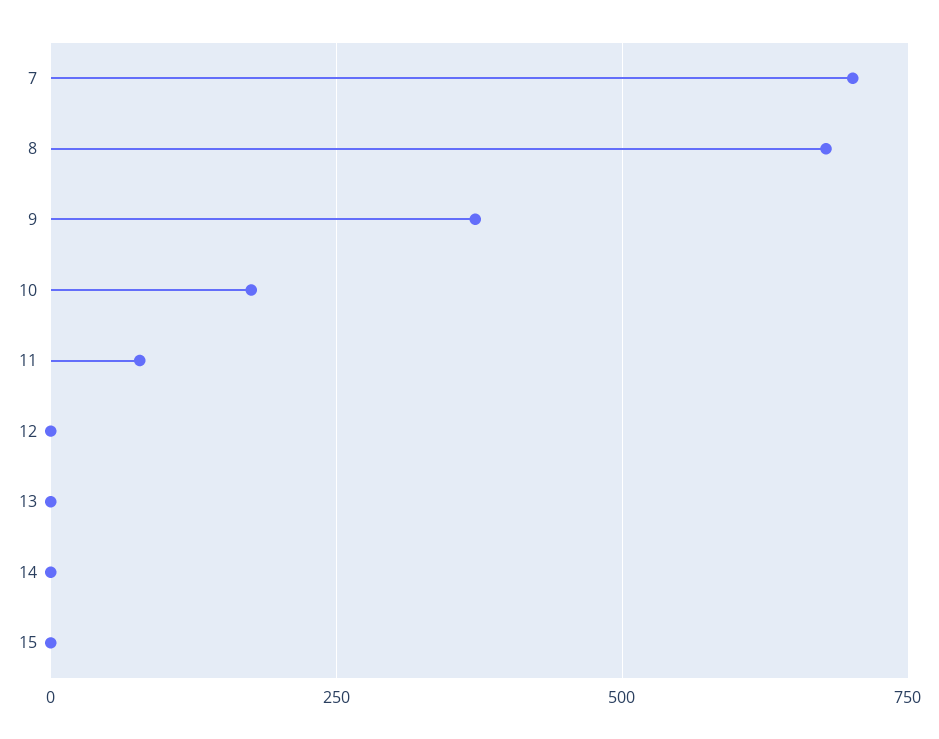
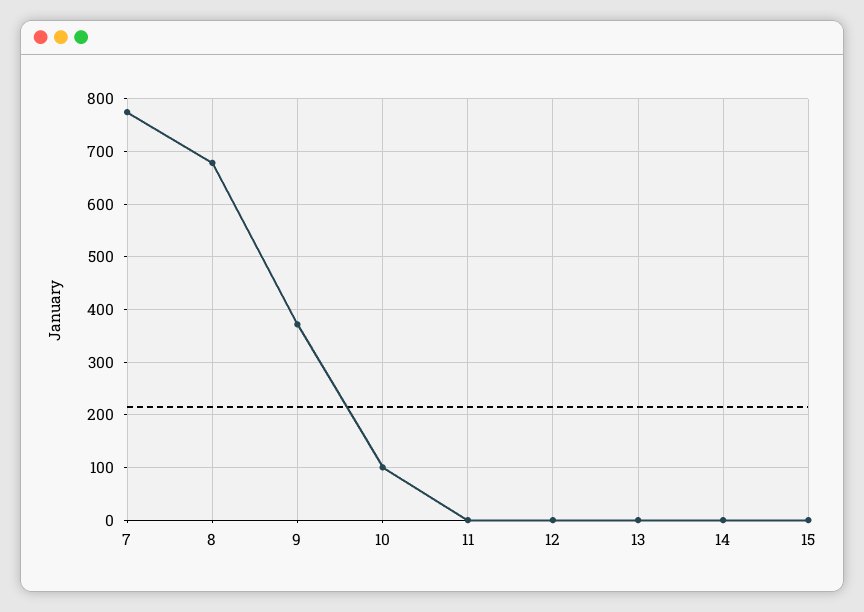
  {
-   "7": 700,
+   "7": 780,
    "8": 680,
    "9": 380,
-   "10": 175,
+   "10": 100,
-   "11": 75,
+   "11": 0,
    "12": 0,
    "13": 0,
    "14": 0,
    "15": 0
  }

